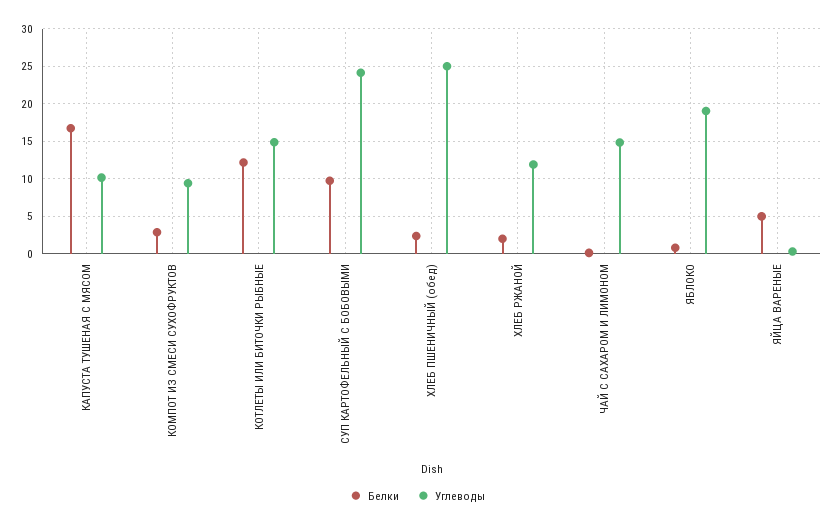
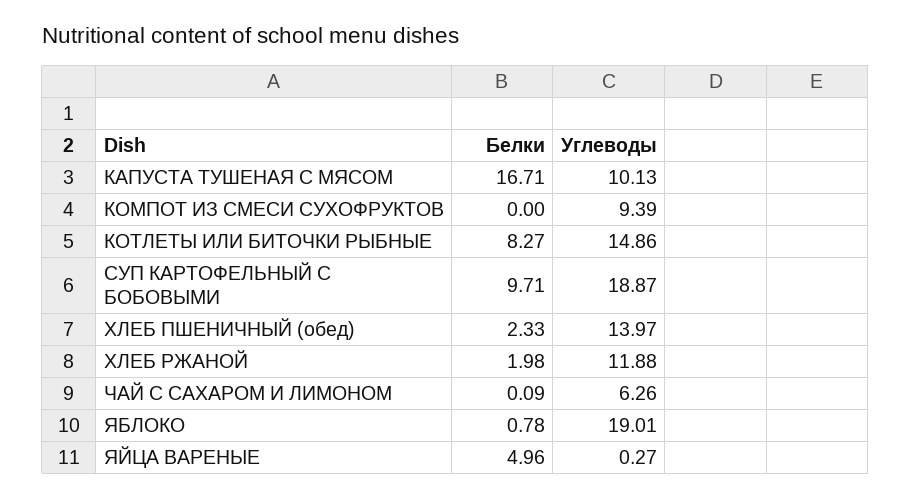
  {
    "Белки": {
      "КАПУСТА ТУШЕНАЯ С МЯСОМ": 16.71,
-     "КОМПОТ ИЗ СМЕСИ СУХОФРУКТОВ": 3,
+     "КОМПОТ ИЗ СМЕСИ СУХОФРУКТОВ": 0,
-     "КОТЛЕТЫ ИЛИ БИТОЧКИ РЫБНЫЕ": 12,
+     "КОТЛЕТЫ ИЛИ БИТОЧКИ РЫБНЫЕ": 8.27,
      "СУП КАРТОФЕЛЬНЫЙ С БОБОВЫМИ": 9.71,
      "ХЛЕБ ПШЕНИЧНЫЙ (обед)": 2.33,
      "ХЛЕБ РЖАНОЙ": 1.98,
      "ЧАЙ С САХАРОМ И ЛИМОНОМ": 0.09,
      "ЯБЛОКО": 0.78,
      "ЯЙЦА ВАРЕНЫЕ": 4.96
    },
    "Углеводы": {
      "КАПУСТА ТУШЕНАЯ С МЯСОМ": 10.13,
      "КОМПОТ ИЗ СМЕСИ СУХОФРУКТОВ": 9.39,
      "КОТЛЕТЫ ИЛИ БИТОЧКИ РЫБНЫЕ": 14.86,
-     "СУП КАРТОФЕЛЬНЫЙ С БОБОВЫМИ": 24,
+     "СУП КАРТОФЕЛЬНЫЙ С БОБОВЫМИ": 18.87,
-     "ХЛЕБ ПШЕНИЧНЫЙ (обед)": 25,
+     "ХЛЕБ ПШЕНИЧНЫЙ (обед)": 13.97,
      "ХЛЕБ РЖАНОЙ": 11.88,
-     "ЧАЙ С САХАРОМ И ЛИМОНОМ": 15,
+     "ЧАЙ С САХАРОМ И ЛИМОНОМ": 6.26,
      "ЯБЛОКО": 19.01,
      "ЯЙЦА ВАРЕНЫЕ": 0.27
    }
  }

